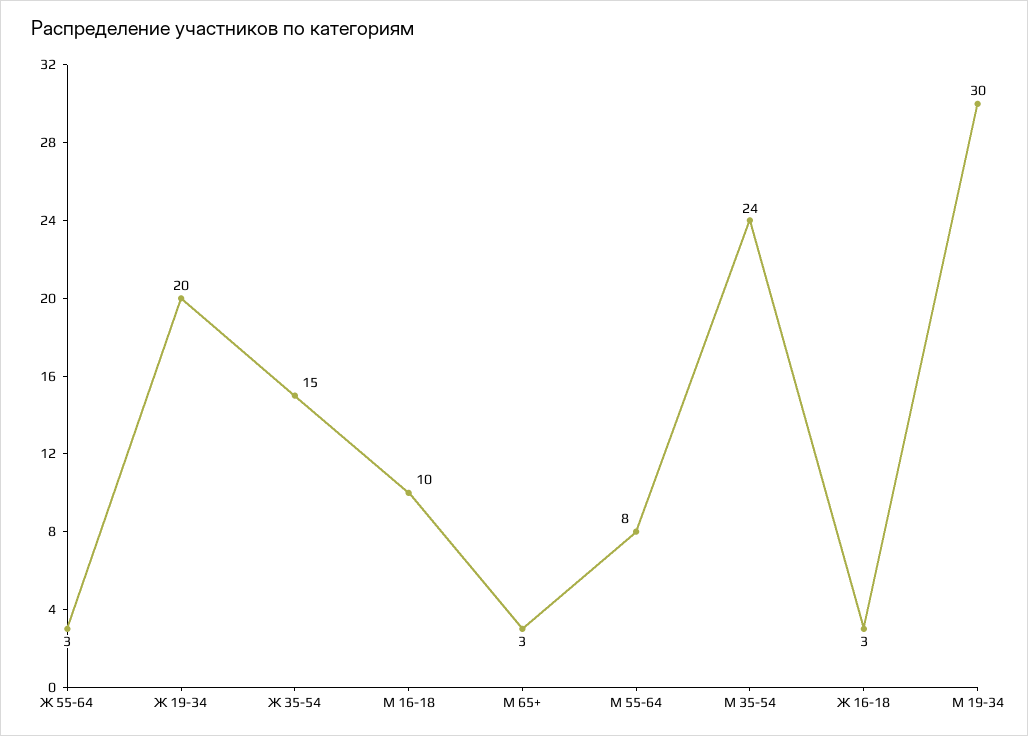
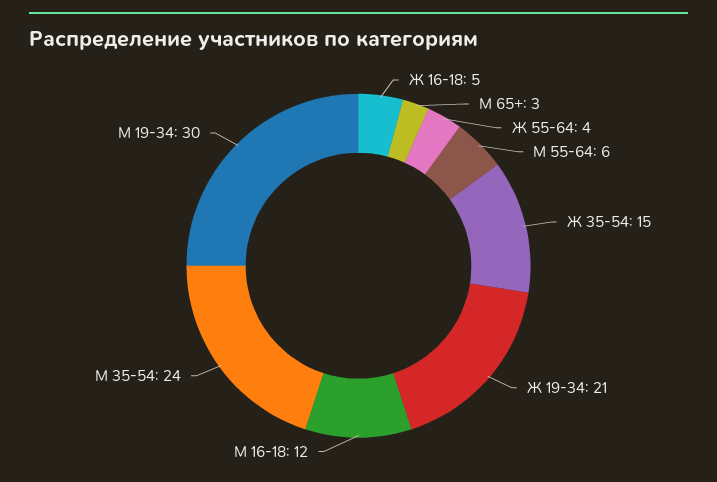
  {
-   "Ж 55-64": 3,
+   "Ж 55-64": 4,
-   "Ж 19-34": 20,
+   "Ж 19-34": 21,
    "Ж 35-54": 15,
-   "М 16-18": 10,
+   "М 16-18": 12,
    "М 65+": 3,
-   "М 55-64": 8,
+   "М 55-64": 6,
    "М 35-54": 24,
-   "Ж 16-18": 3,
+   "Ж 16-18": 5,
    "М 19-34": 30
  }

